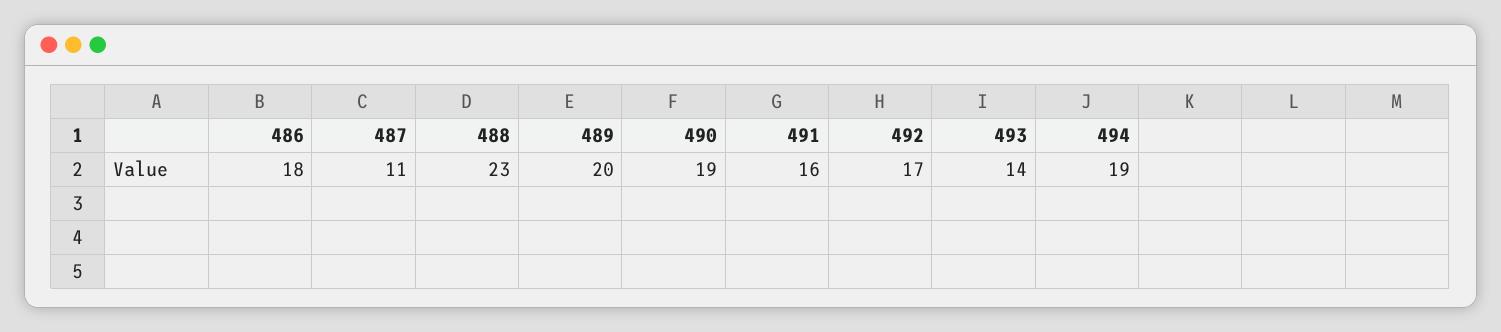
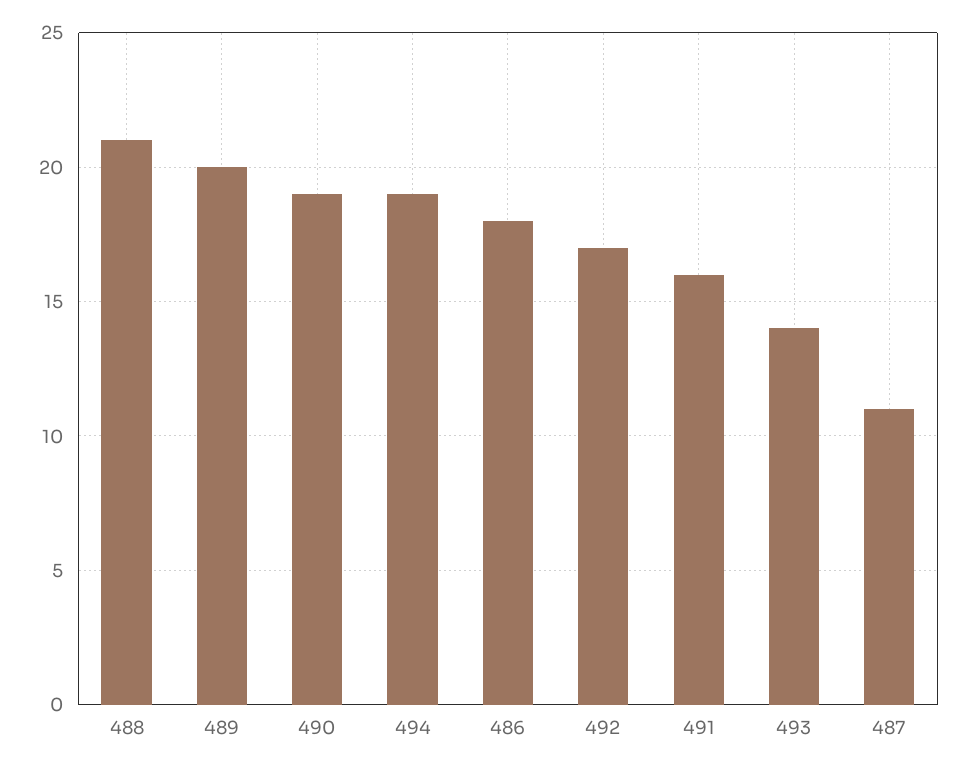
  {
    "486": 18,
    "487": 11,
-   "488": 23,
+   "488": 21,
    "489": 20,
    "490": 19,
    "491": 16,
    "492": 17,
    "493": 14,
    "494": 19
  }

